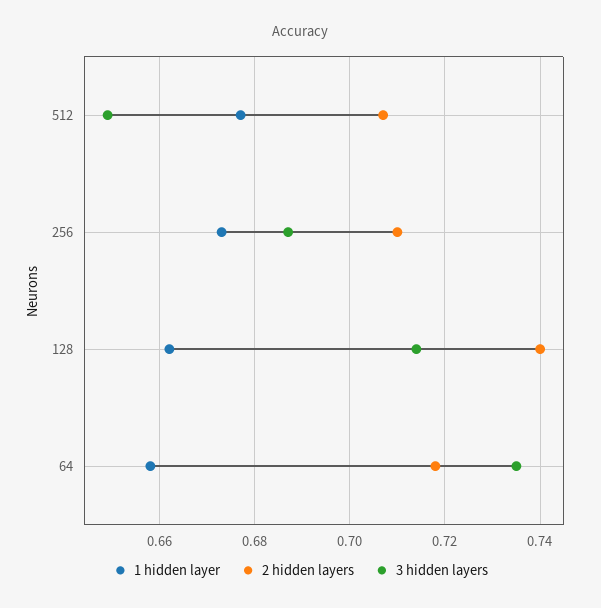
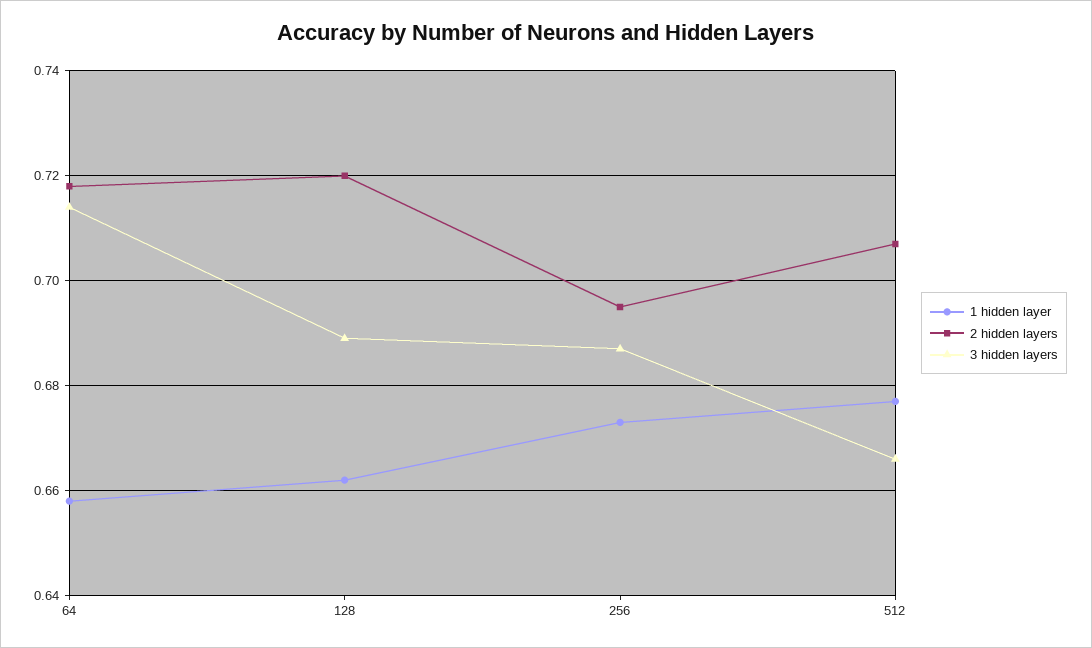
  {
    "1 hidden layer": {
      "512": 0.675,
      "256": 0.675,
      "128": 0.66,
      "64": 0.66
    },
    "2 hidden layers": {
      "512": 0.705,
-     "256": 0.71,
+     "256": 0.695,
-     "128": 0.74,
+     "128": 0.72,
      "64": 0.72
    },
    "3 hidden layers": {
-     "512": 0.65,
+     "512": 0.665,
      "256": 0.685,
-     "128": 0.715,
+     "128": 0.69,
-     "64": 0.735
+     "64": 0.715
    }
  }

